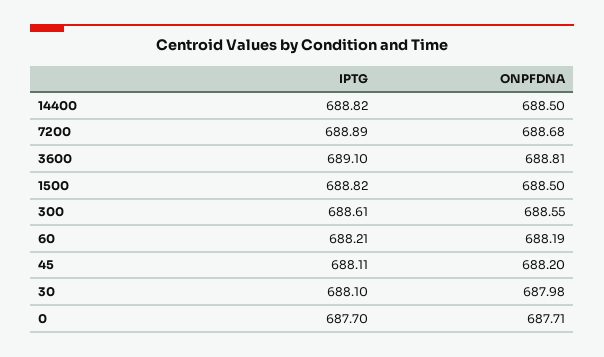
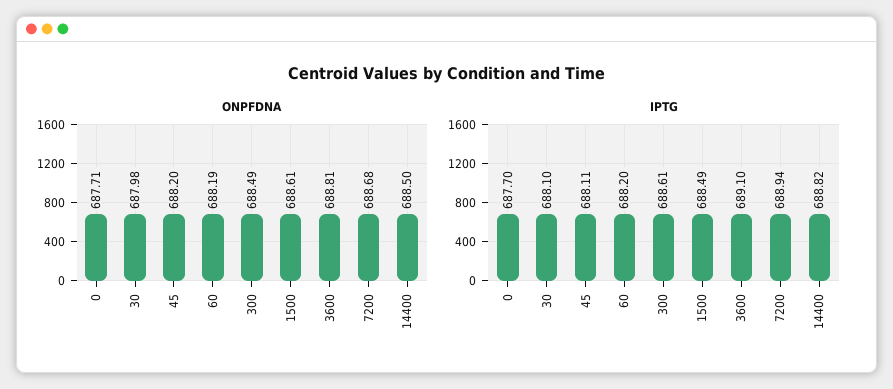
  {
    "IPTG": {
      "14400": 688.82,
-     "7200": 688.89,
+     "7200": 688.94,
      "3600": 689.1,
-     "1500": 688.82,
+     "1500": 688.49,
      "300": 688.61,
-     "60": 688.21,
+     "60": 688.2,
      "45": 688.11,
      "30": 688.1,
      "0": 687.7
    },
    "ONPFDNA": {
      "14400": 688.5,
      "7200": 688.68,
      "3600": 688.81,
-     "1500": 688.5,
+     "1500": 688.61,
-     "300": 688.55,
+     "300": 688.49,
      "60": 688.19,
      "45": 688.2,
      "30": 687.98,
      "0": 687.71
    }
  }

